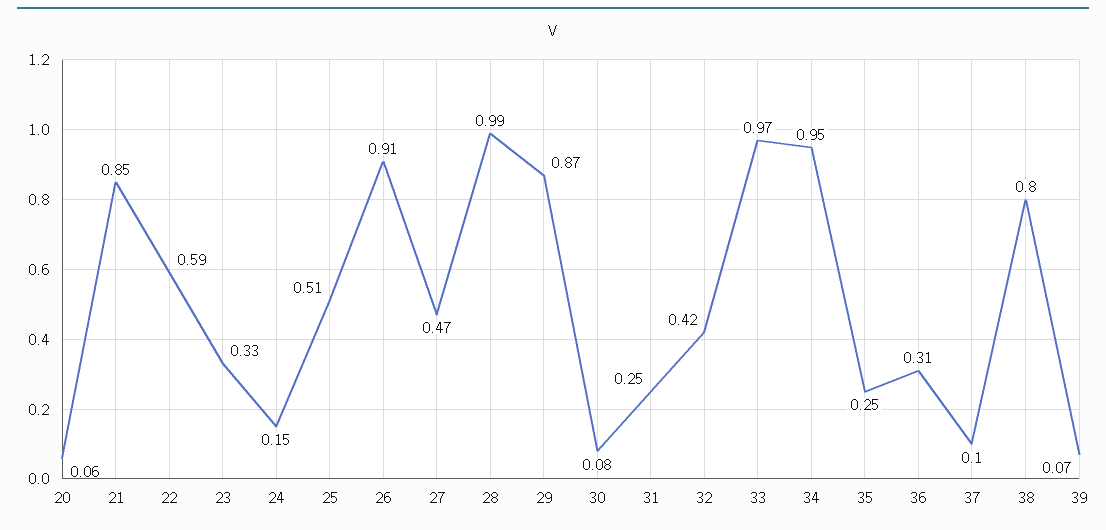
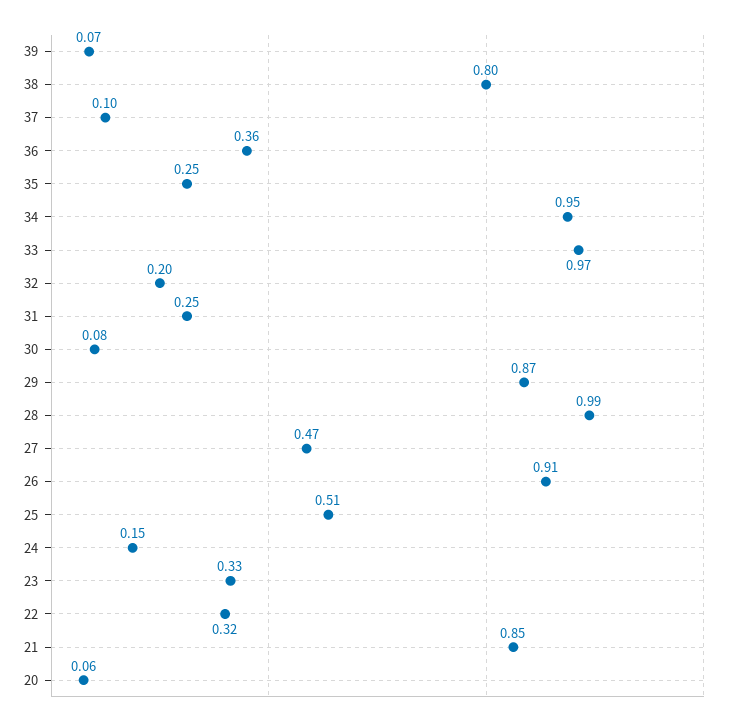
  {
    "20": 0.06,
    "21": 0.85,
-   "22": 0.59,
+   "22": 0.32,
    "23": 0.33,
    "24": 0.15,
    "25": 0.51,
    "26": 0.91,
    "27": 0.47,
    "28": 0.99,
    "29": 0.87,
    "30": 0.08,
    "31": 0.25,
-   "32": 0.42,
+   "32": 0.2,
    "33": 0.97,
    "34": 0.95,
    "35": 0.25,
-   "36": 0.31,
+   "36": 0.36,
    "37": 0.1,
    "38": 0.8,
    "39": 0.07
  }

